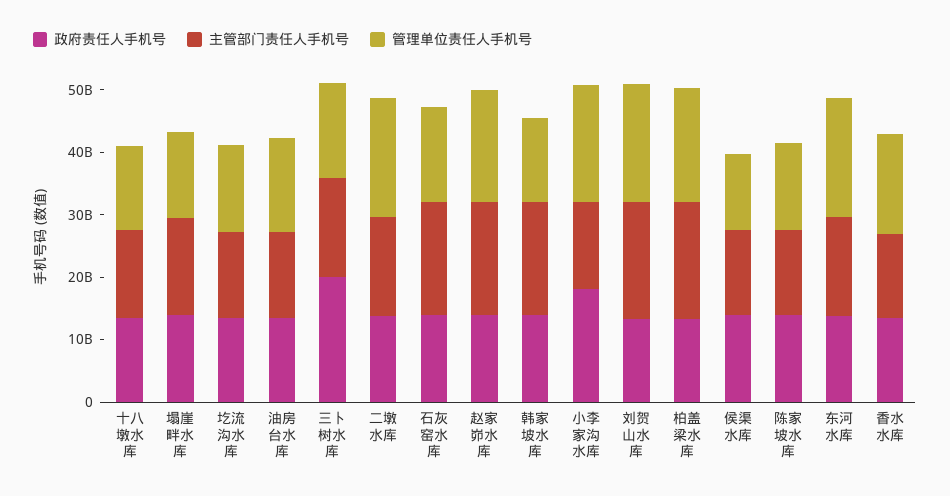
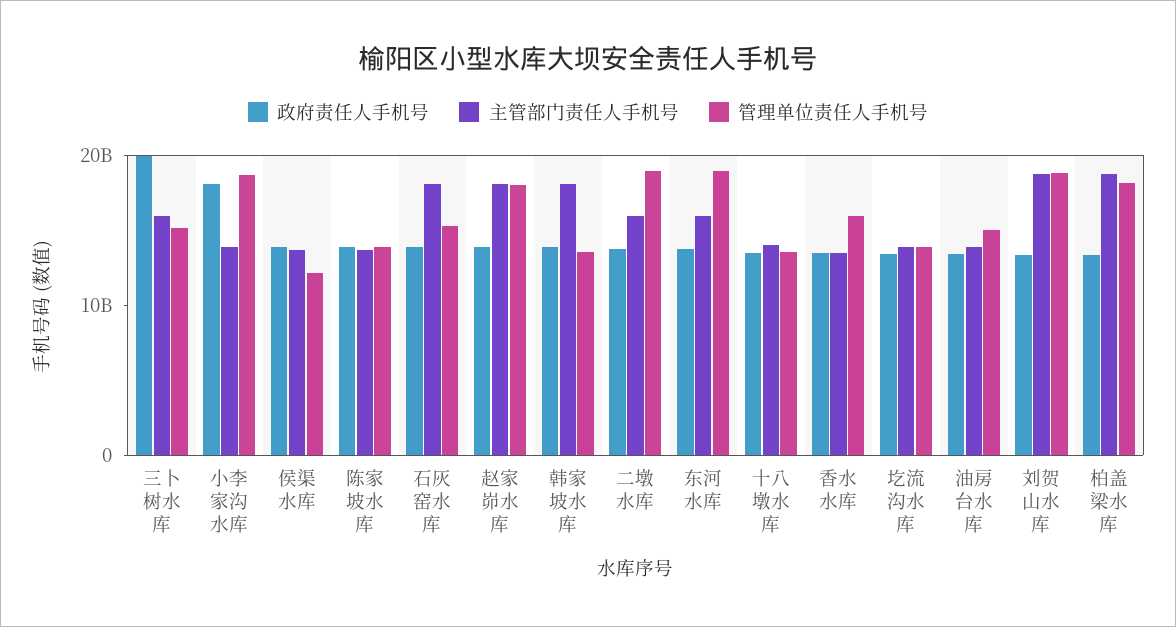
  {
    "政府责任人手机号": {
      "十八墩水库": 14000000000,
-     "塌崖畔水库": 14000000000,
      "圪流沟水库": 14000000000,
      "油房台水库": 14000000000,
      "三卜树水库": 20000000000,
      "二墩水库": 14000000000,
      "石灰窑水库": 14000000000,
      "赵家峁水库": 14000000000,
      "韩家坡水库": 14000000000,
      "小李家沟水库": 18000000000,
      "刘贺山水库": 14000000000,
      "柏盖梁水库": 14000000000,
      "侯渠水库": 14000000000,
      "陈家坡水库": 14000000000,
      "东河水库": 14000000000,
      "香水水库": 14000000000
    },
    "主管部门责任人手机号": {
      "十八墩水库": 14000000000,
-     "塌崖畔水库": 16000000000,
      "圪流沟水库": 14000000000,
      "油房台水库": 14000000000,
      "三卜树水库": 16000000000,
      "二墩水库": 16000000000,
      "石灰窑水库": 18000000000,
      "赵家峁水库": 18000000000,
      "韩家坡水库": 18000000000,
      "小李家沟水库": 14000000000,
      "刘贺山水库": 18000000000,
      "柏盖梁水库": 18000000000,
      "侯渠水库": 14000000000,
      "陈家坡水库": 14000000000,
      "东河水库": 16000000000,
      "香水水库": 14000000000
    },
    "管理单位责任人手机号": {
      "十八墩水库": 14000000000,
-     "塌崖畔水库": 14000000000,
      "圪流沟水库": 14000000000,
      "油房台水库": 16000000000,
      "三卜树水库": 16000000000,
      "二墩水库": 18000000000,
      "石灰窑水库": 16000000000,
      "赵家峁水库": 18000000000,
      "韩家坡水库": 14000000000,
      "小李家沟水库": 18000000000,
      "刘贺山水库": 18000000000,
      "柏盖梁水库": 18000000000,
      "侯渠水库": 12000000000,
      "陈家坡水库": 14000000000,
      "东河水库": 18000000000,
      "香水水库": 16000000000
    }
  }

